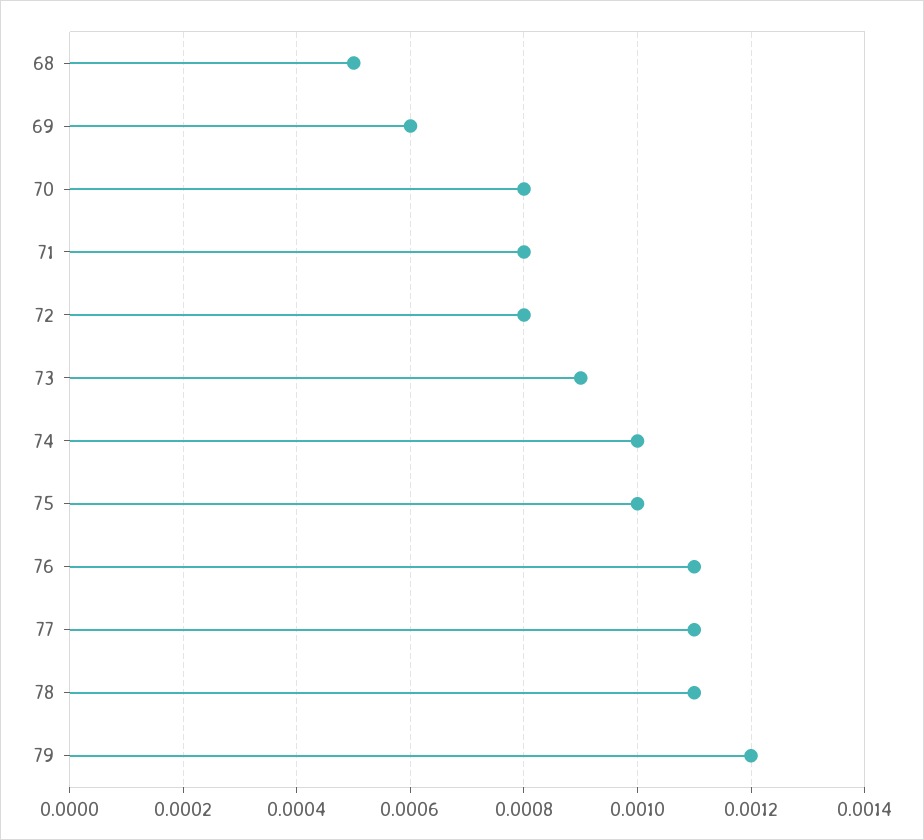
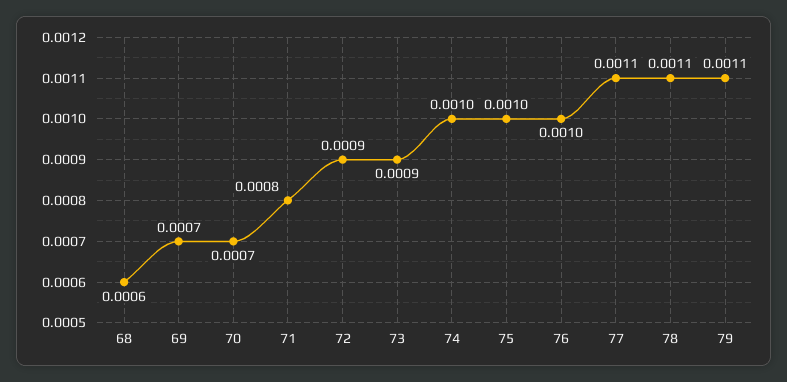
  {
-   "68": 0.0005,
+   "68": 0.0006,
-   "69": 0.0006,
+   "69": 0.0007,
-   "70": 0.0008,
+   "70": 0.0007,
    "71": 0.0008,
-   "72": 0.0008,
+   "72": 0.0009,
    "73": 0.0009,
    "74": 0.001,
    "75": 0.001,
-   "76": 0.0011,
+   "76": 0.001,
    "77": 0.0011,
    "78": 0.0011,
-   "79": 0.0012
+   "79": 0.0011
  }

